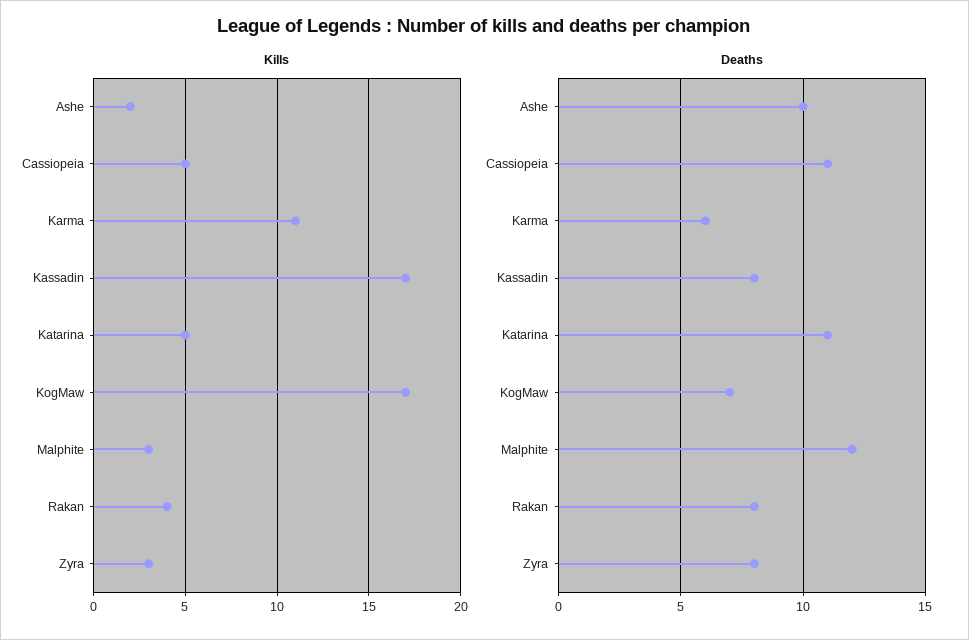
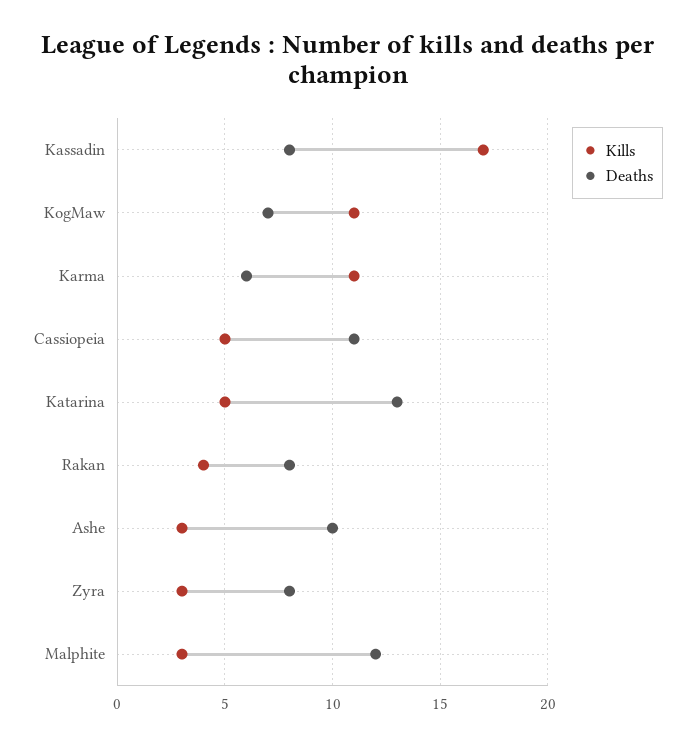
  {
    "Kills": {
-     "Ashe": 2,
+     "Ashe": 3,
      "Cassiopeia": 5,
      "Karma": 11,
      "Kassadin": 17,
      "Katarina": 5,
-     "KogMaw": 17,
+     "KogMaw": 11,
      "Malphite": 3,
      "Rakan": 4,
      "Zyra": 3
    },
    "Deaths": {
      "Ashe": 10,
      "Cassiopeia": 11,
      "Karma": 6,
      "Kassadin": 8,
-     "Katarina": 11,
+     "Katarina": 13,
      "KogMaw": 7,
      "Malphite": 12,
      "Rakan": 8,
      "Zyra": 8
    }
  }

